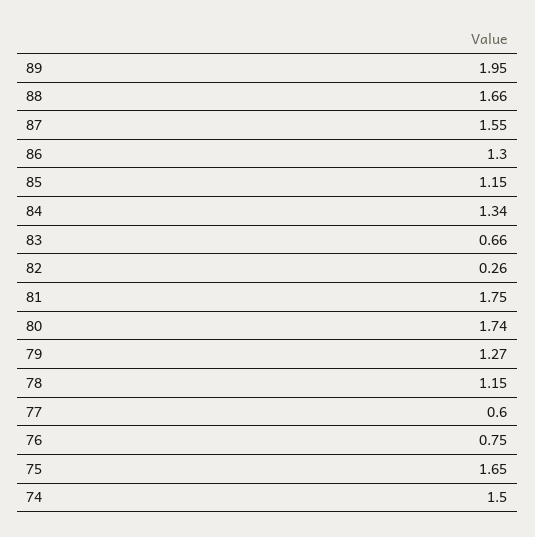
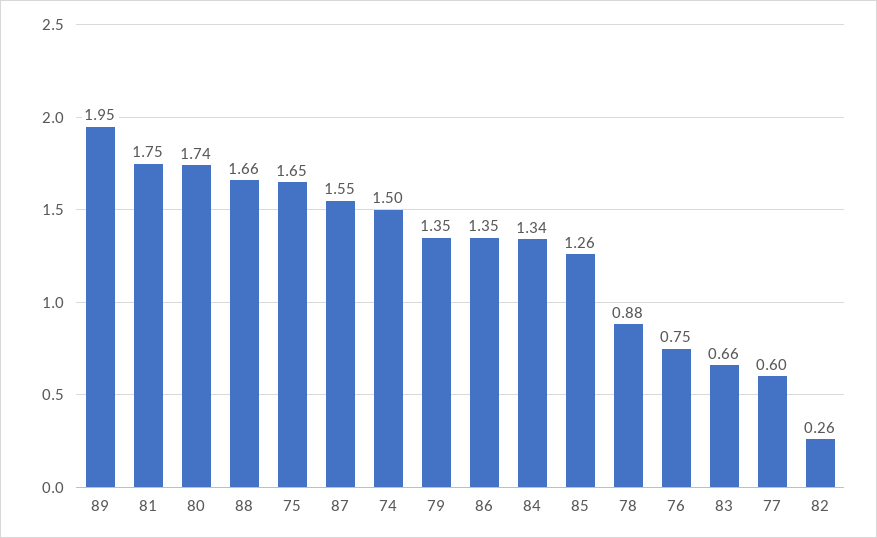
  {
    "89": 1.95,
    "88": 1.66,
    "87": 1.55,
-   "86": 1.3,
+   "86": 1.35,
-   "85": 1.15,
+   "85": 1.26,
    "84": 1.34,
    "83": 0.66,
    "82": 0.26,
    "81": 1.75,
    "80": 1.74,
-   "79": 1.27,
+   "79": 1.35,
-   "78": 1.15,
+   "78": 0.88,
    "77": 0.6,
    "76": 0.75,
    "75": 1.65,
    "74": 1.5
  }

